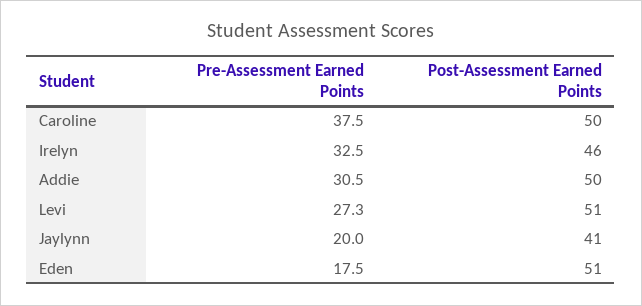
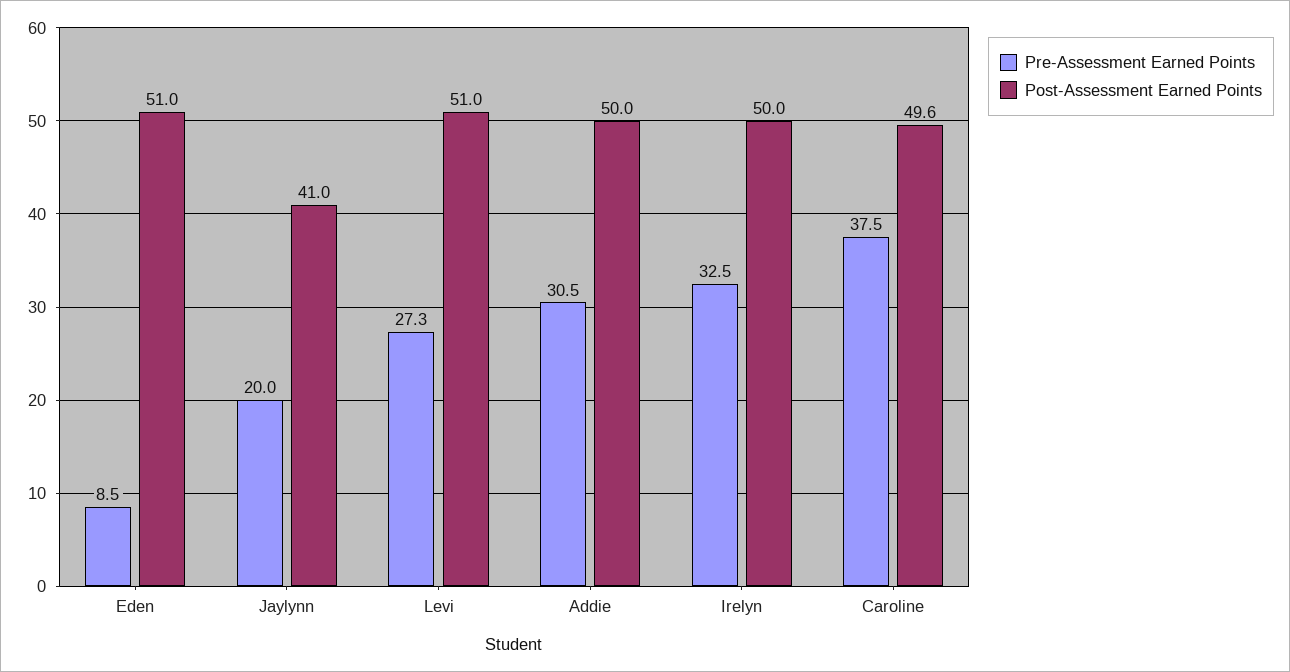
  {
    "Pre-Assessment Earned Points": {
      "Caroline": 37.5,
      "Irelyn": 32.5,
      "Addie": 30.5,
      "Levi": 27.3,
      "Jaylynn": 20,
-     "Eden": 17.5
+     "Eden": 8.5
    },
    "Post-Assessment Earned Points": {
-     "Caroline": 50,
+     "Caroline": 49.6,
-     "Irelyn": 46,
+     "Irelyn": 50,
      "Addie": 50,
      "Levi": 51,
      "Jaylynn": 41,
      "Eden": 51
    }
  }

